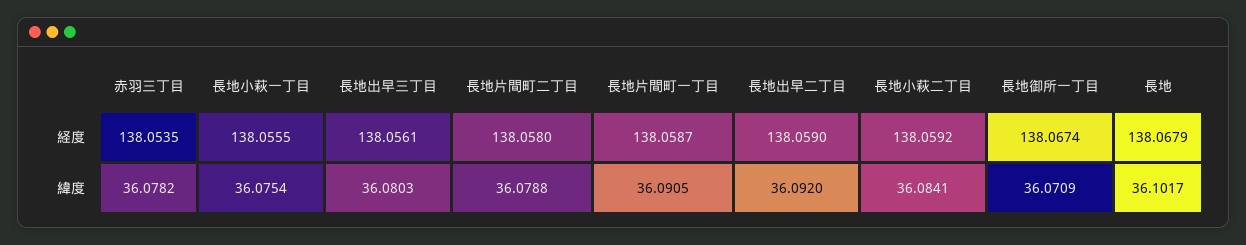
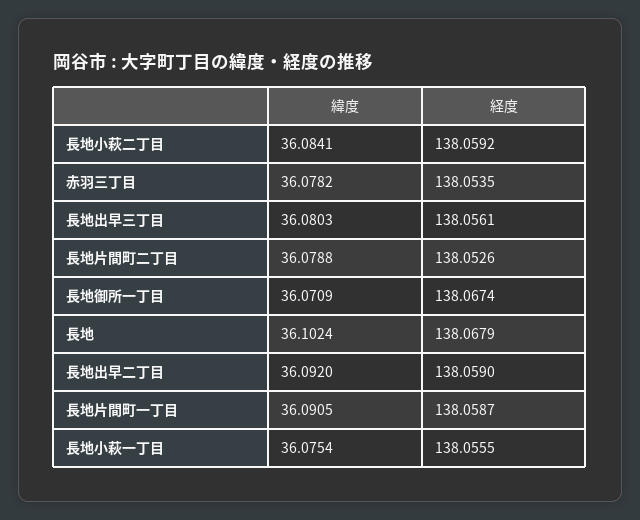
  {
    "赤羽三丁目": {
      "経度": 138.0535,
      "緯度": 36.0782
    },
    "長地小萩一丁目": {
      "経度": 138.0555,
      "緯度": 36.0754
    },
    "長地出早三丁目": {
      "経度": 138.0561,
      "緯度": 36.0803
    },
    "長地片間町二丁目": {
-     "経度": 138.058,
+     "経度": 138.0526,
      "緯度": 36.0788
    },
    "長地片間町一丁目": {
      "経度": 138.0587,
      "緯度": 36.0905
    },
    "長地出早二丁目": {
      "経度": 138.059,
      "緯度": 36.092
    },
    "長地小萩二丁目": {
      "経度": 138.0592,
      "緯度": 36.0841
    },
    "長地御所一丁目": {
      "経度": 138.0674,
      "緯度": 36.0709
    },
    "長地": {
      "経度": 138.0679,
-     "緯度": 36.1017
+     "緯度": 36.1024
    }
  }

